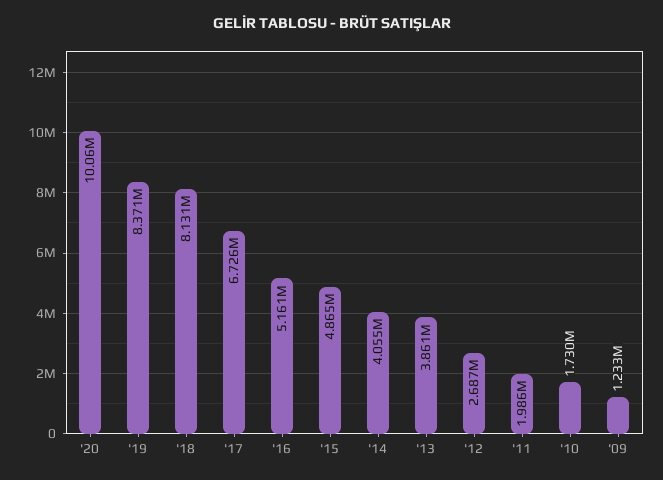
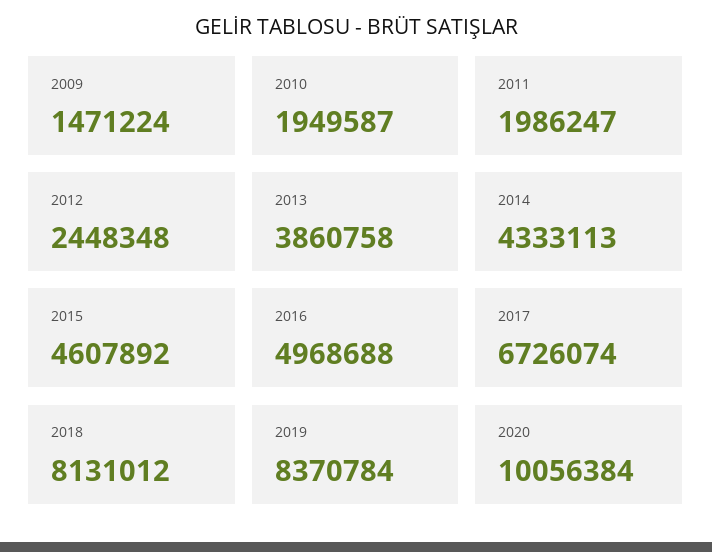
  {
    "'20": 10056384,
    "'19": 8370784,
    "'18": 8131012,
    "'17": 6726074,
-   "'16": 5161000,
+   "'16": 4968688,
-   "'15": 4865000,
+   "'15": 4607892,
-   "'14": 4055000,
+   "'14": 4333113,
    "'13": 3860758,
-   "'12": 2687000,
+   "'12": 2448348,
    "'11": 1986247,
-   "'10": 1730000,
+   "'10": 1949587,
-   "'09": 1233000
+   "'09": 1471224
  }

